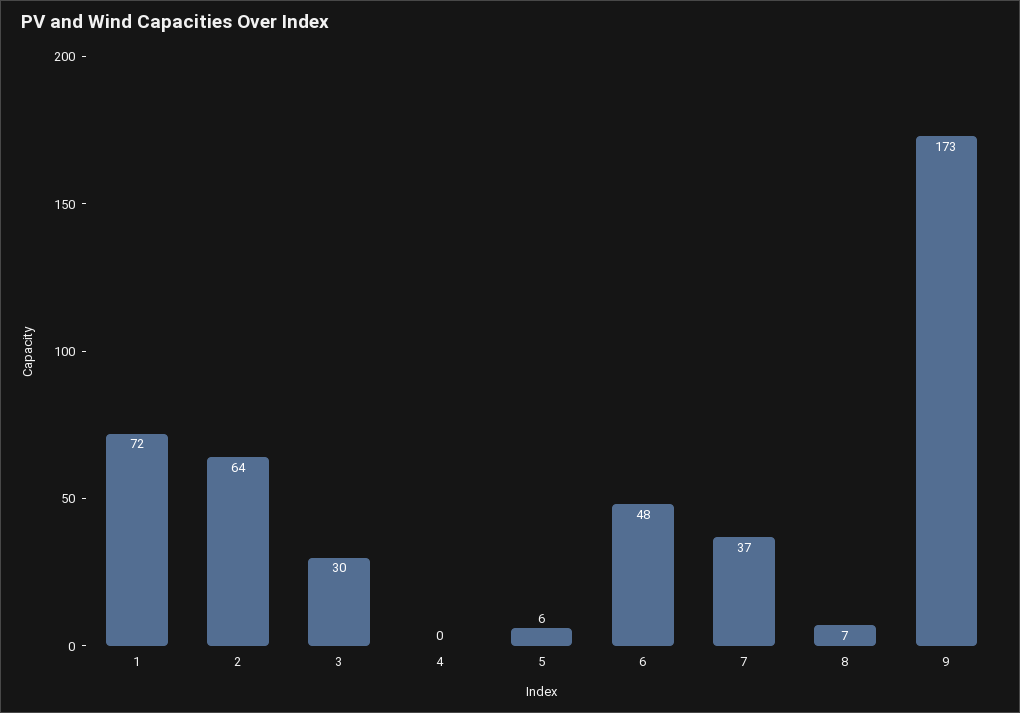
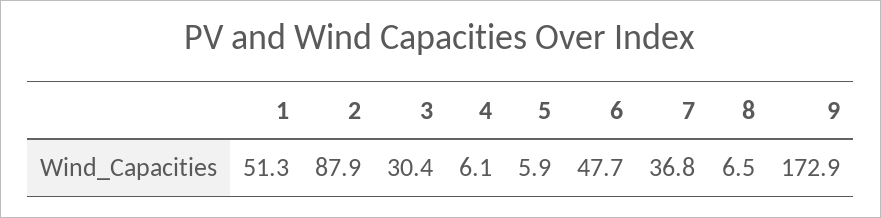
  {
-   "1": 72,
+   "1": 51.3,
-   "2": 64,
+   "2": 87.9,
    "3": 30.4,
-   "4": 0,
+   "4": 6.1,
    "5": 5.9,
    "6": 47.7,
    "7": 36.8,
    "8": 6.5,
    "9": 172.9
  }

